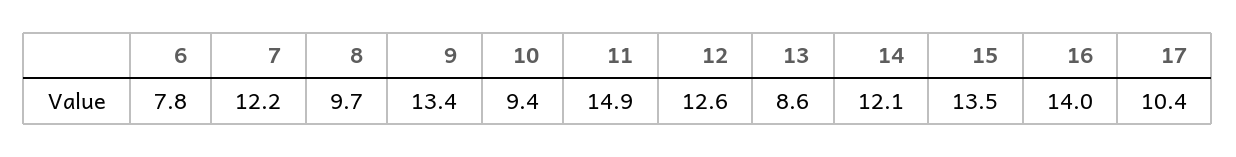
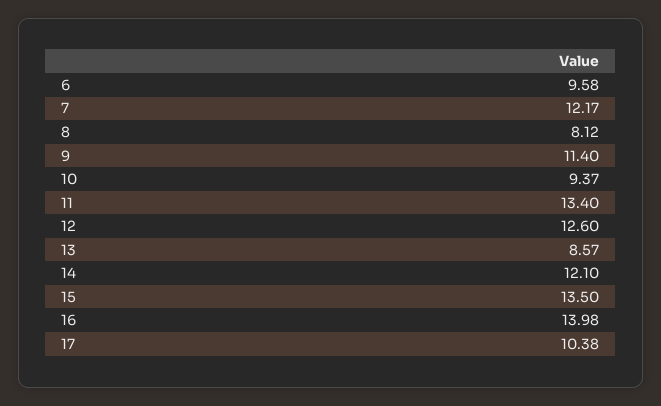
  {
-   "6": 7.8,
+   "6": 9.58,
    "7": 12.17,
-   "8": 9.7,
+   "8": 8.12,
-   "9": 13.4,
+   "9": 11.4,
    "10": 9.37,
-   "11": 14.9,
+   "11": 13.4,
    "12": 12.6,
    "13": 8.57,
    "14": 12.1,
    "15": 13.5,
    "16": 13.98,
    "17": 10.38
  }

